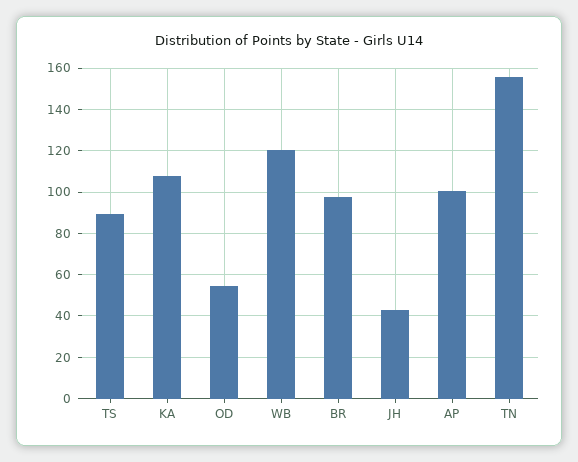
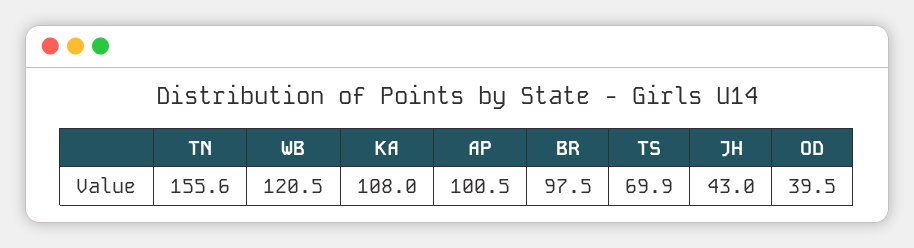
  {
-   "TS": 90,
+   "TS": 69.9,
    "KA": 108,
-   "OD": 55,
+   "OD": 39.5,
    "WB": 120.5,
    "BR": 97.5,
    "JH": 43,
    "AP": 100.5,
    "TN": 155.6
  }

